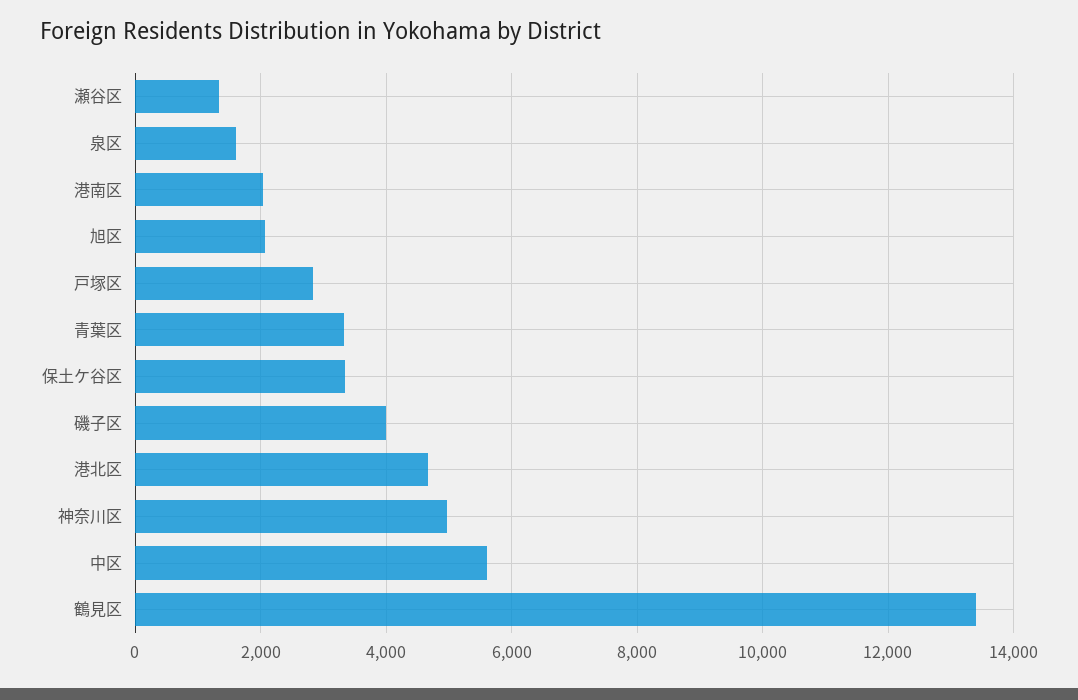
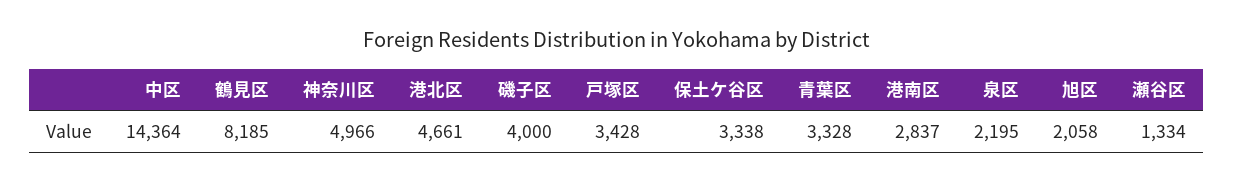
  {
    "瀬谷区": 1334,
-   "泉区": 1600,
+   "泉区": 2195,
-   "港南区": 2000,
+   "港南区": 2837,
    "旭区": 2058,
-   "戸塚区": 2800,
+   "戸塚区": 3428,
    "青葉区": 3328,
    "保土ケ谷区": 3338,
    "磯子区": 4000,
    "港北区": 4661,
    "神奈川区": 4966,
-   "中区": 5600,
+   "中区": 14364,
-   "鶴見区": 13400
+   "鶴見区": 8185
  }

